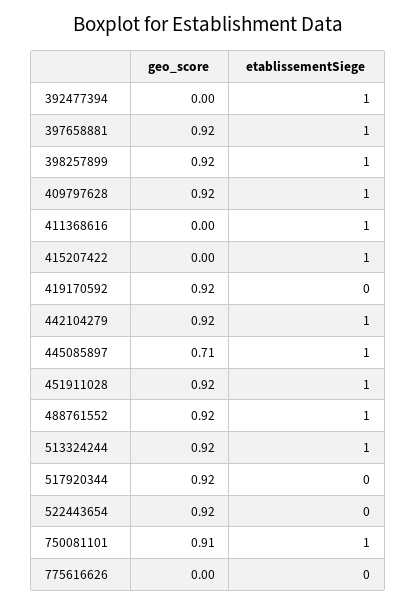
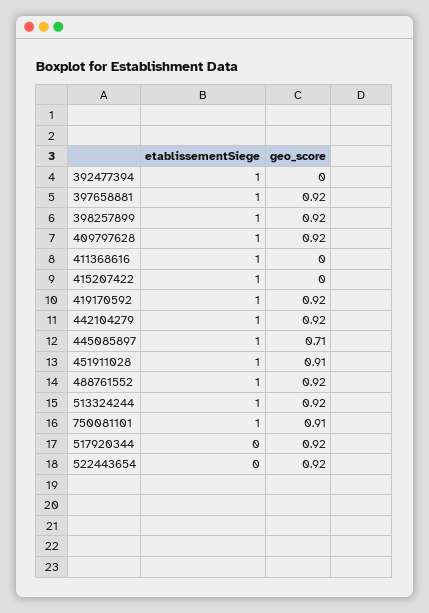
  {
    "geo_score": {
      "392477394": 0,
      "397658881": 0.92,
      "398257899": 0.92,
      "409797628": 0.92,
      "411368616": 0,
      "415207422": 0,
      "419170592": 0.92,
      "442104279": 0.92,
      "445085897": 0.71,
-     "451911028": 0.92,
+     "451911028": 0.91,
      "488761552": 0.92,
      "513324244": 0.92,
      "517920344": 0.92,
      "522443654": 0.92,
-     "750081101": 0.91,
+     "750081101": 0.91
-     "775616626": 0
    },
    "etablissementSiege": {
      "392477394": 1,
      "397658881": 1,
      "398257899": 1,
      "409797628": 1,
      "411368616": 1,
      "415207422": 1,
-     "419170592": 0,
+     "419170592": 1,
      "442104279": 1,
      "445085897": 1,
      "451911028": 1,
      "488761552": 1,
      "513324244": 1,
      "517920344": 0,
      "522443654": 0,
-     "750081101": 1,
+     "750081101": 1
-     "775616626": 0
    }
  }

